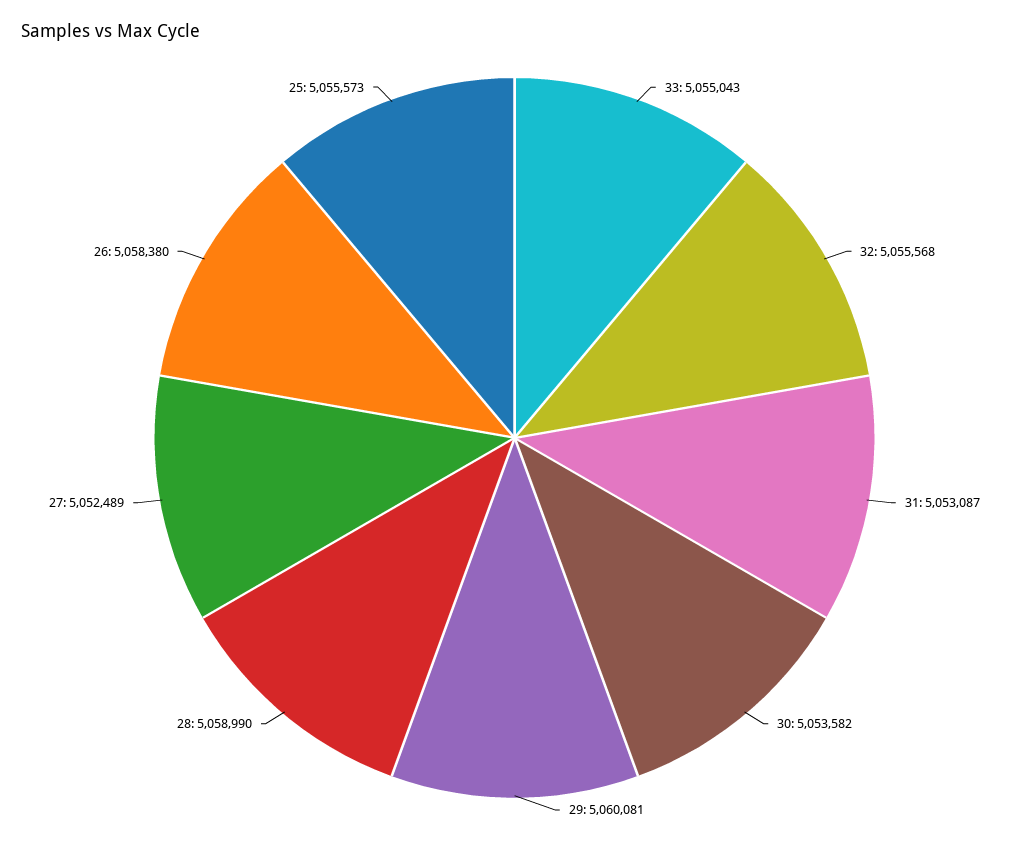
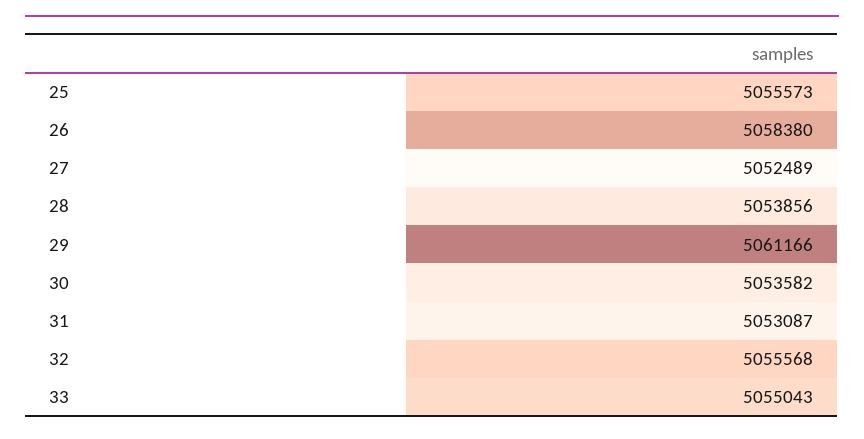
  {
    "33": 5055043,
    "32": 5055568,
    "31": 5053087,
    "30": 5053582,
-   "29": 5060081,
+   "29": 5061166,
-   "28": 5058990,
+   "28": 5053856,
    "27": 5052489,
    "26": 5058380,
    "25": 5055573
  }

